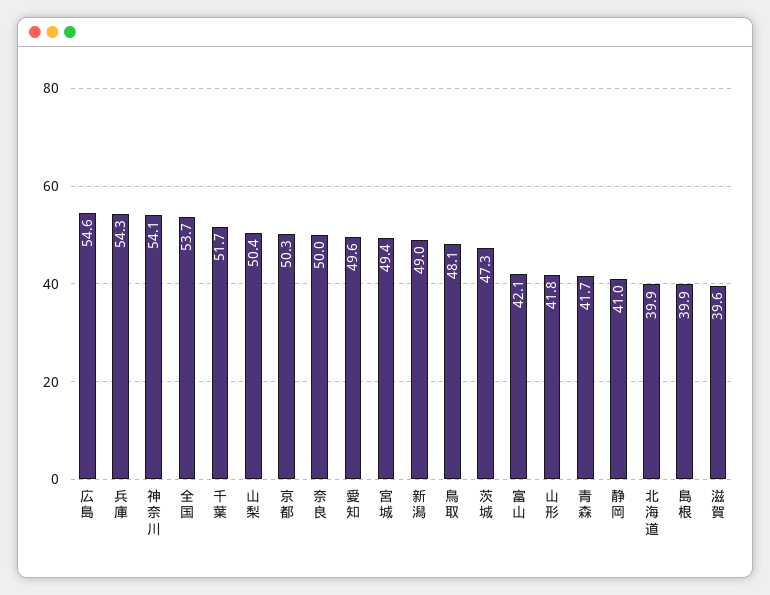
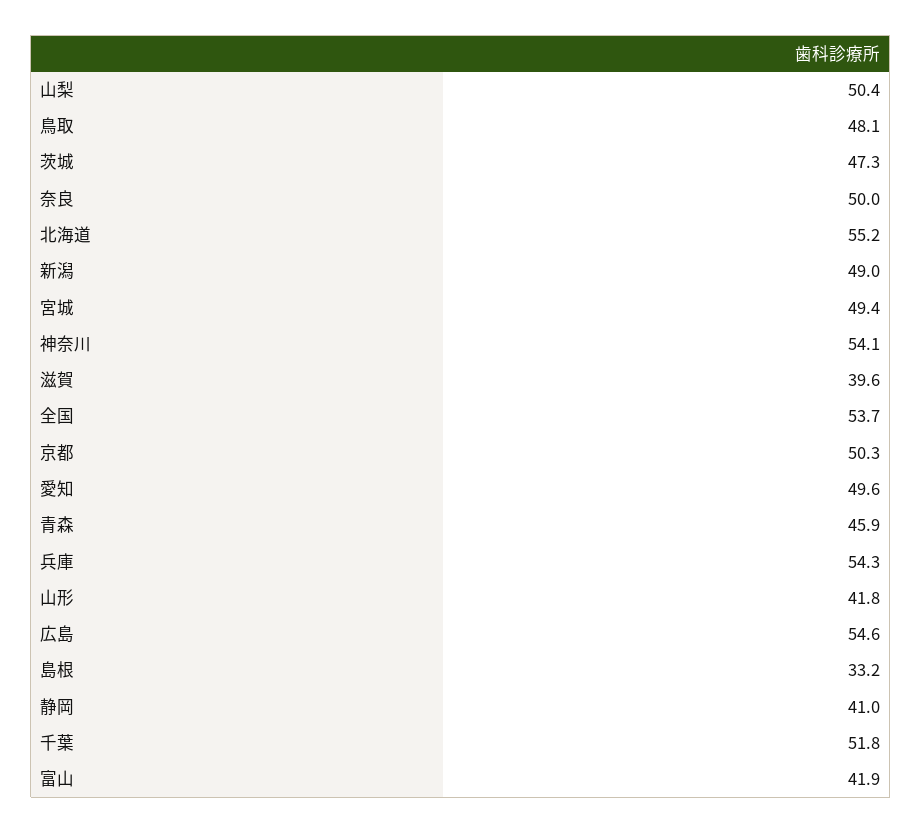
  {
    "広島": 54.6,
    "兵庫": 54.3,
    "神奈川": 54.1,
    "全国": 53.7,
-   "千葉": 51.7,
+   "千葉": 51.8,
    "山梨": 50.4,
    "京都": 50.3,
    "奈良": 50,
    "愛知": 49.6,
    "宮城": 49.4,
    "新潟": 49,
    "鳥取": 48.1,
    "茨城": 47.3,
-   "富山": 42.1,
+   "富山": 41.9,
    "山形": 41.8,
-   "青森": 41.7,
+   "青森": 45.9,
    "静岡": 41,
-   "北海道": 39.9,
+   "北海道": 55.2,
-   "島根": 39.9,
+   "島根": 33.2,
    "滋賀": 39.6
  }

